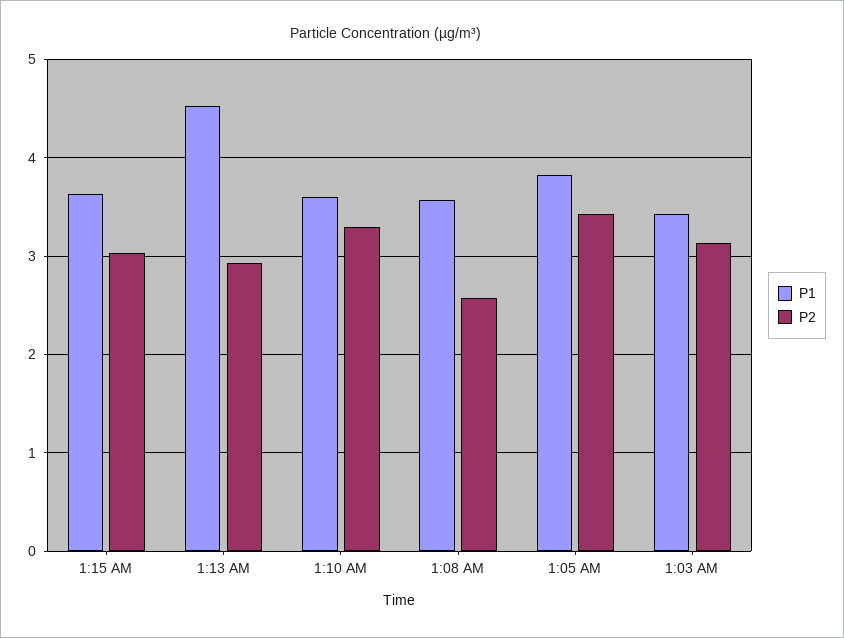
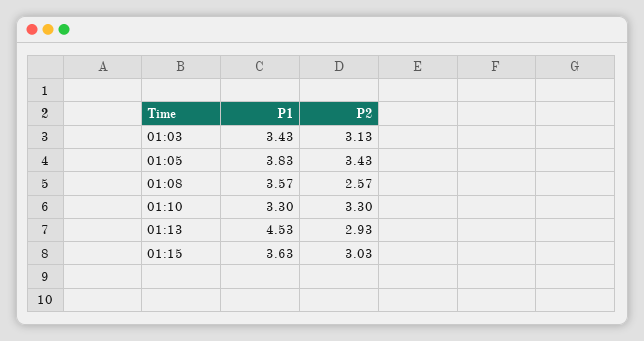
  {
    "P1": {
      "1:15 AM": 3.63,
      "1:13 AM": 4.53,
-     "1:10 AM": 3.6,
+     "1:10 AM": 3.3,
      "1:08 AM": 3.57,
      "1:05 AM": 3.83,
      "1:03 AM": 3.43
    },
    "P2": {
      "1:15 AM": 3.03,
      "1:13 AM": 2.93,
      "1:10 AM": 3.3,
      "1:08 AM": 2.57,
      "1:05 AM": 3.43,
      "1:03 AM": 3.13
    }
  }

